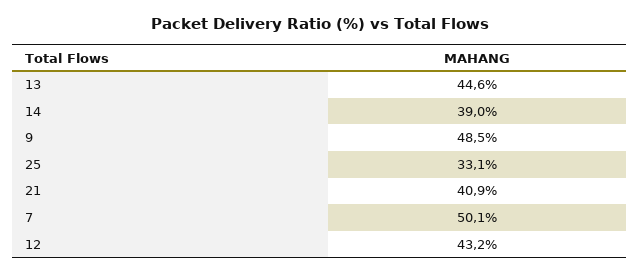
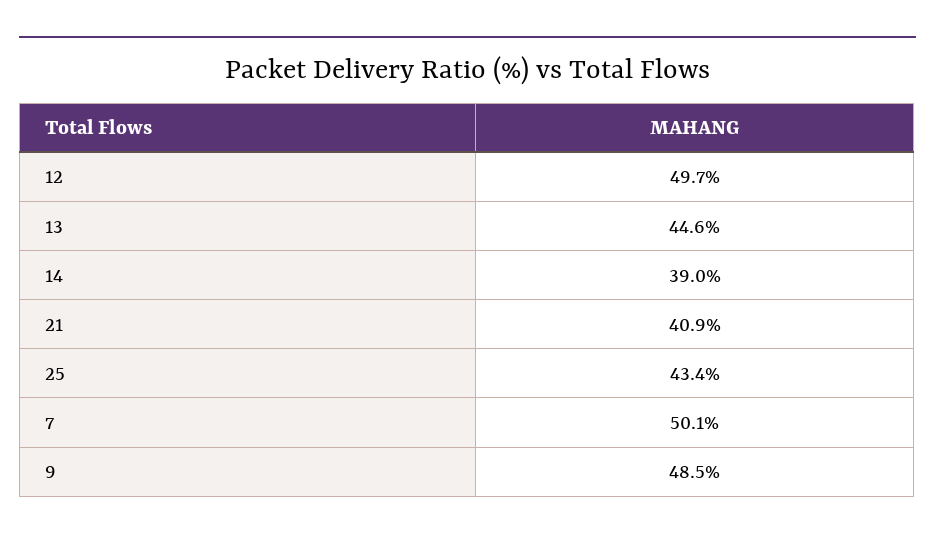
  {
    "13": 44.6,
    "14": 39,
    "9": 48.5,
-   "25": 33.1,
+   "25": 43.4,
    "21": 40.9,
    "7": 50.1,
-   "12": 43.2
+   "12": 49.7
  }

